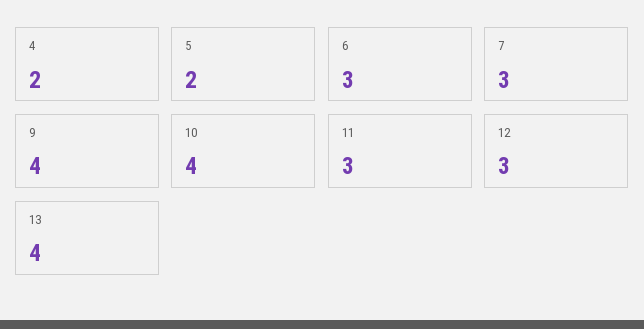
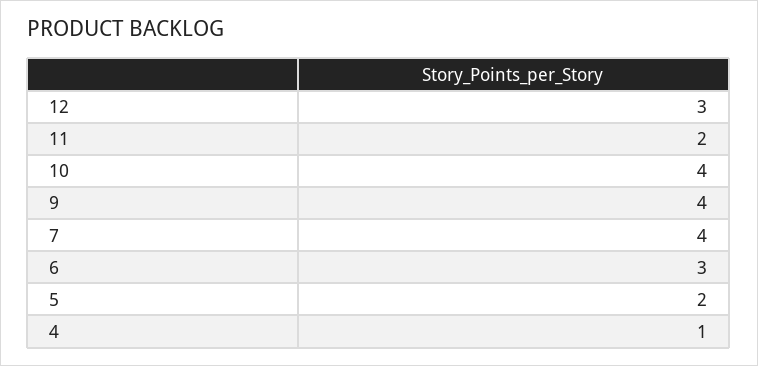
  {
-   "4": 2,
+   "4": 1,
    "5": 2,
    "6": 3,
-   "7": 3,
+   "7": 4,
    "9": 4,
    "10": 4,
-   "11": 3,
+   "11": 2,
-   "12": 3,
+   "12": 3
-   "13": 4
  }

